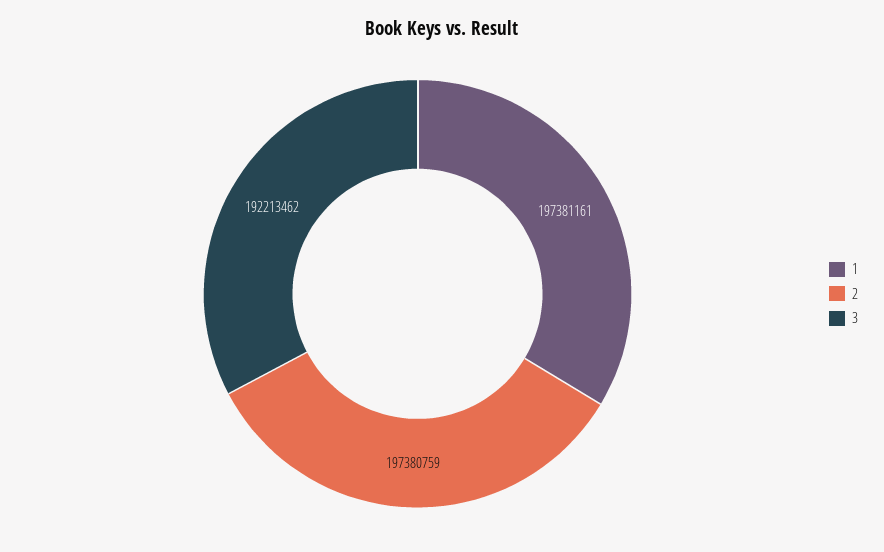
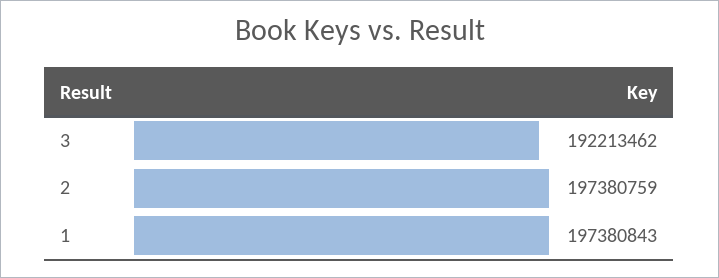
  {
-   "1": 197381161,
+   "1": 197380843,
    "2": 197380759,
    "3": 192213462
  }

